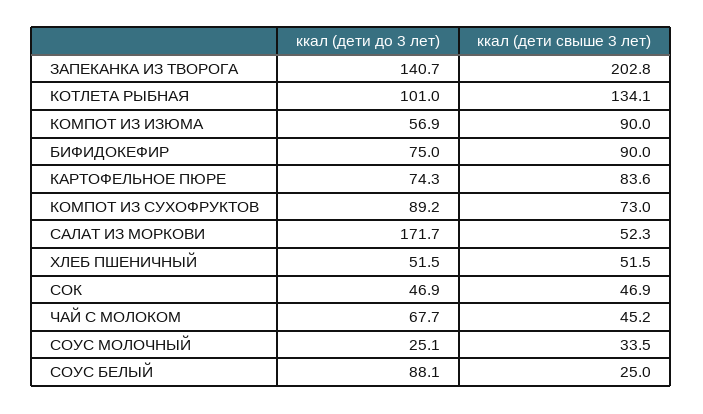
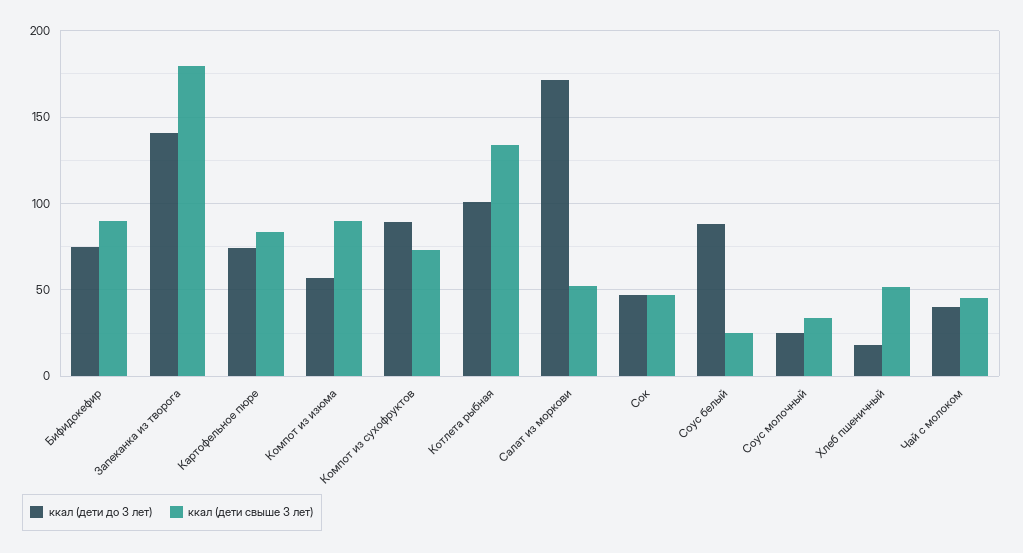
  {
    "ккал (дети до 3 лет)": {
      "ЗАПЕКАНКА ИЗ ТВОРОГА": 140.7,
      "КОТЛЕТА РЫБНАЯ": 101,
      "КОМПОТ ИЗ ИЗЮМА": 56.9,
      "БИФИДОКЕФИР": 75,
      "КАРТОФЕЛЬНОЕ ПЮРЕ": 74.3,
      "КОМПОТ ИЗ СУХОФРУКТОВ": 89.2,
      "САЛАТ ИЗ МОРКОВИ": 171.7,
-     "ХЛЕБ ПШЕНИЧНЫЙ": 51.5,
+     "ХЛЕБ ПШЕНИЧНЫЙ": 20,
      "СОК": 46.9,
-     "ЧАЙ С МОЛОКОМ": 67.7,
+     "ЧАЙ С МОЛОКОМ": 40,
      "СОУС МОЛОЧНЫЙ": 25.1,
      "СОУС БЕЛЫЙ": 88.1
    },
    "ккал (дети свыше 3 лет)": {
-     "ЗАПЕКАНКА ИЗ ТВОРОГА": 202.8,
+     "ЗАПЕКАНКА ИЗ ТВОРОГА": 180,
      "КОТЛЕТА РЫБНАЯ": 134.1,
      "КОМПОТ ИЗ ИЗЮМА": 90,
      "БИФИДОКЕФИР": 90,
      "КАРТОФЕЛЬНОЕ ПЮРЕ": 83.6,
      "КОМПОТ ИЗ СУХОФРУКТОВ": 73,
      "САЛАТ ИЗ МОРКОВИ": 52.3,
      "ХЛЕБ ПШЕНИЧНЫЙ": 51.5,
      "СОК": 46.9,
      "ЧАЙ С МОЛОКОМ": 45.2,
      "СОУС МОЛОЧНЫЙ": 33.5,
      "СОУС БЕЛЫЙ": 25
    }
  }

